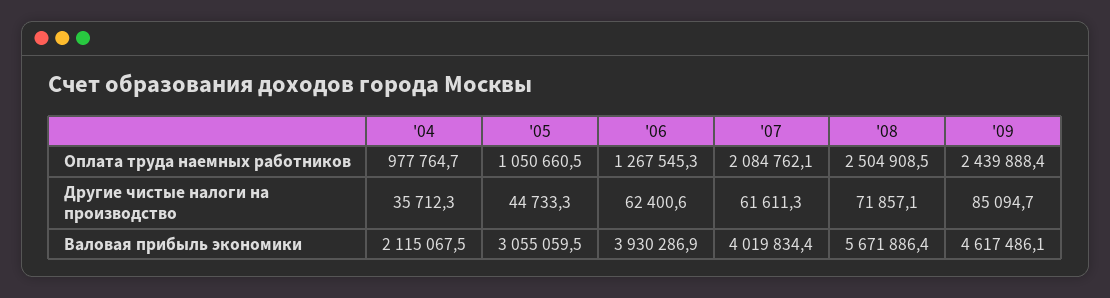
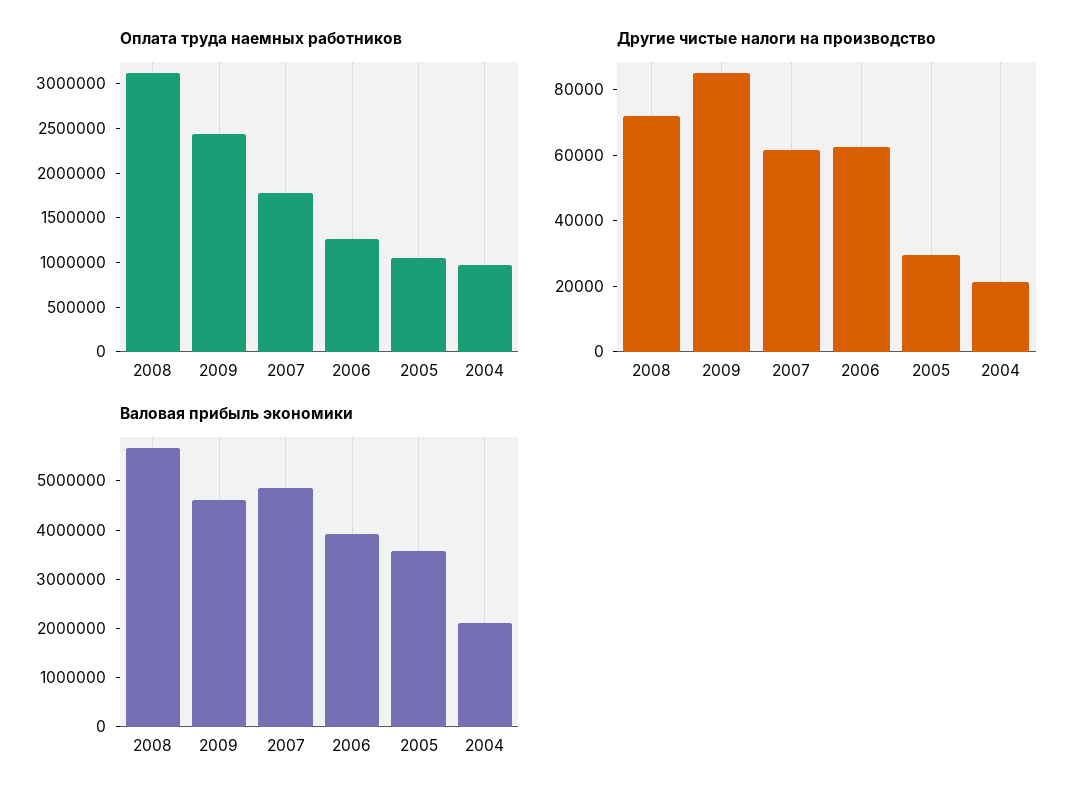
  {
    "Оплата труда наемных работников": {
      "'04": 977764.7,
      "'05": 1050660.5,
      "'06": 1267545.3,
-     "'07": 2084762.1,
+     "'07": 1800000,
-     "'08": 2504908.5,
+     "'08": 3100000,
      "'09": 2439888.4
    },
    "Другие чистые налоги на производство": {
-     "'04": 35712.3,
+     "'04": 20000,
-     "'05": 44733.3,
+     "'05": 30000,
      "'06": 62400.6,
      "'07": 61611.3,
      "'08": 71857.1,
      "'09": 85094.7
    },
    "Валовая прибыль экономики": {
      "'04": 2115067.5,
-     "'05": 3055059.5,
+     "'05": 3600000,
      "'06": 3930286.9,
-     "'07": 4019834.4,
+     "'07": 4800000,
      "'08": 5671886.4,
      "'09": 4617486.1
    }
  }

